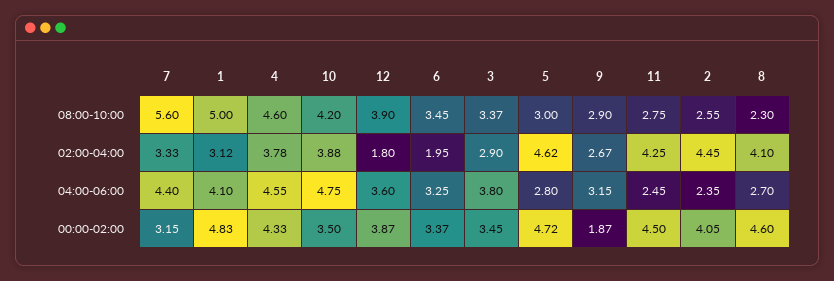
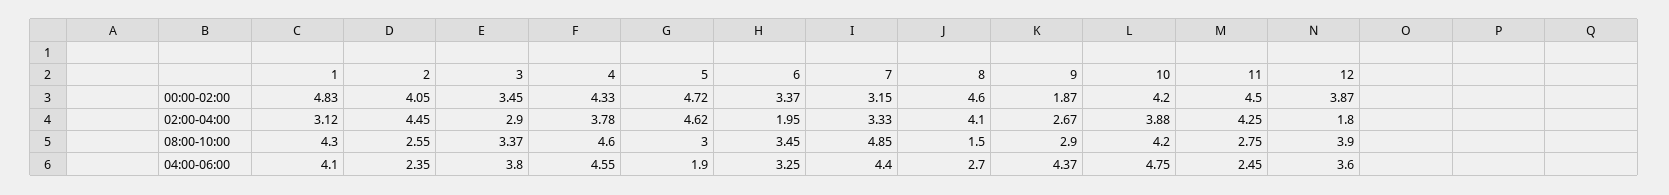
  {
    "7": {
-     "08:00-10:00": 5.6,
+     "08:00-10:00": 4.85,
      "02:00-04:00": 3.33,
      "04:00-06:00": 4.4,
      "00:00-02:00": 3.15
    },
    "1": {
-     "08:00-10:00": 5,
+     "08:00-10:00": 4.3,
      "02:00-04:00": 3.12,
      "04:00-06:00": 4.1,
      "00:00-02:00": 4.83
    },
    "4": {
      "08:00-10:00": 4.6,
      "02:00-04:00": 3.78,
      "04:00-06:00": 4.55,
      "00:00-02:00": 4.33
    },
    "10": {
      "08:00-10:00": 4.2,
      "02:00-04:00": 3.88,
      "04:00-06:00": 4.75,
-     "00:00-02:00": 3.5
+     "00:00-02:00": 4.2
    },
    "12": {
      "08:00-10:00": 3.9,
      "02:00-04:00": 1.8,
      "04:00-06:00": 3.6,
      "00:00-02:00": 3.87
    },
    "6": {
      "08:00-10:00": 3.45,
      "02:00-04:00": 1.95,
      "04:00-06:00": 3.25,
      "00:00-02:00": 3.37
    },
    "3": {
      "08:00-10:00": 3.37,
      "02:00-04:00": 2.9,
      "04:00-06:00": 3.8,
      "00:00-02:00": 3.45
    },
    "5": {
      "08:00-10:00": 3,
      "02:00-04:00": 4.62,
-     "04:00-06:00": 2.8,
+     "04:00-06:00": 1.9,
      "00:00-02:00": 4.72
    },
    "9": {
      "08:00-10:00": 2.9,
      "02:00-04:00": 2.67,
-     "04:00-06:00": 3.15,
+     "04:00-06:00": 4.37,
      "00:00-02:00": 1.87
    },
    "11": {
      "08:00-10:00": 2.75,
      "02:00-04:00": 4.25,
      "04:00-06:00": 2.45,
      "00:00-02:00": 4.5
    },
    "2": {
      "08:00-10:00": 2.55,
      "02:00-04:00": 4.45,
      "04:00-06:00": 2.35,
      "00:00-02:00": 4.05
    },
    "8": {
-     "08:00-10:00": 2.3,
+     "08:00-10:00": 1.5,
      "02:00-04:00": 4.1,
      "04:00-06:00": 2.7,
      "00:00-02:00": 4.6
    }
  }

